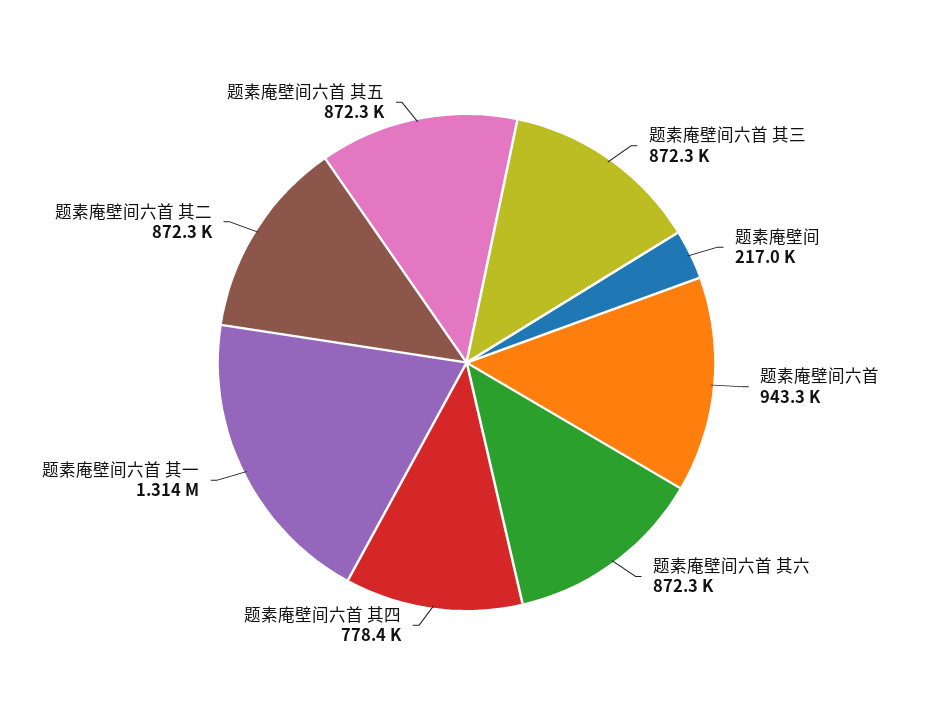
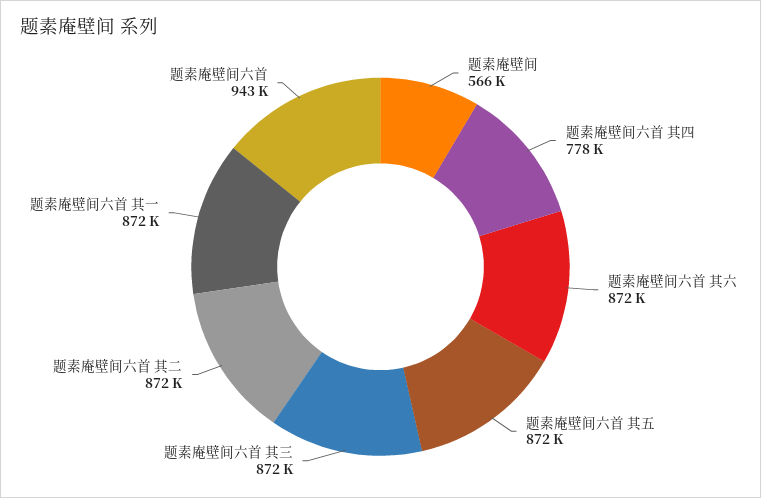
  {
    "题素庵壁间六首 其三": 872300,
-   "题素庵壁间": 217000,
+   "题素庵壁间": 566000,
    "题素庵壁间六首": 943300,
    "题素庵壁间六首 其六": 872300,
    "题素庵壁间六首 其四": 778400,
-   "题素庵壁间六首 其一": 1314000,
+   "题素庵壁间六首 其一": 872000,
    "题素庵壁间六首 其二": 872300,
    "题素庵壁间六首 其五": 872300
  }

